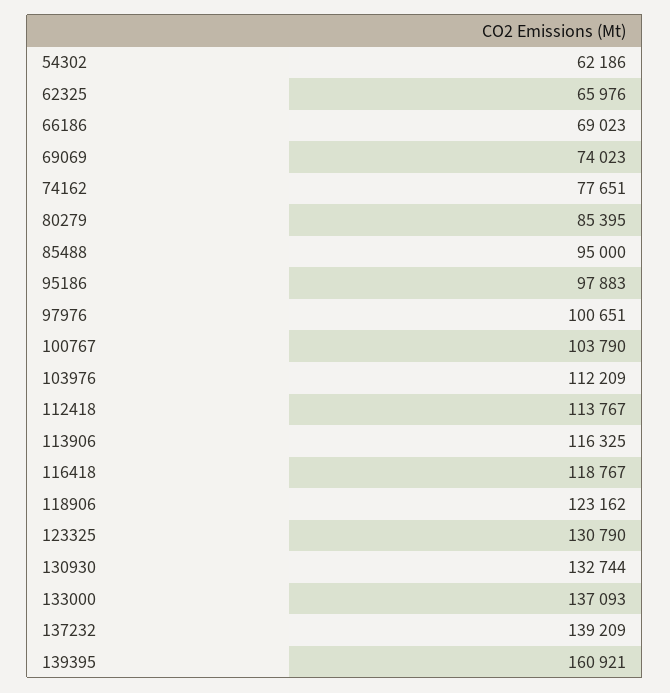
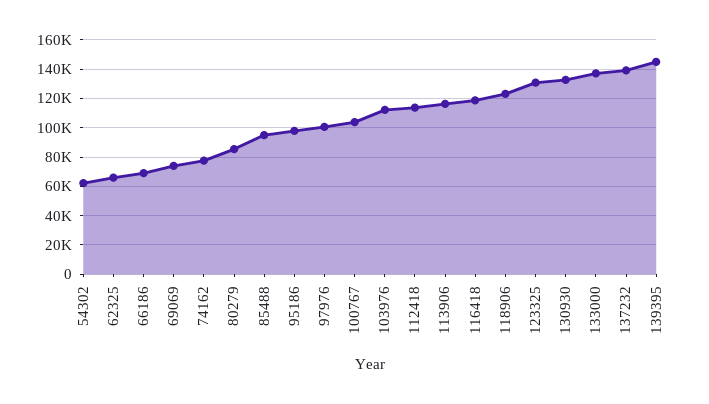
  {
    "54302": 62186,
    "62325": 65976,
    "66186": 69023,
    "69069": 74023,
    "74162": 77651,
    "80279": 85395,
    "85488": 95000,
    "95186": 97883,
    "97976": 100651,
    "100767": 103790,
    "103976": 112209,
    "112418": 113767,
    "113906": 116325,
    "116418": 118767,
    "118906": 123162,
    "123325": 130790,
    "130930": 132744,
    "133000": 137093,
    "137232": 139209,
-   "139395": 160921
+   "139395": 145000
  }

